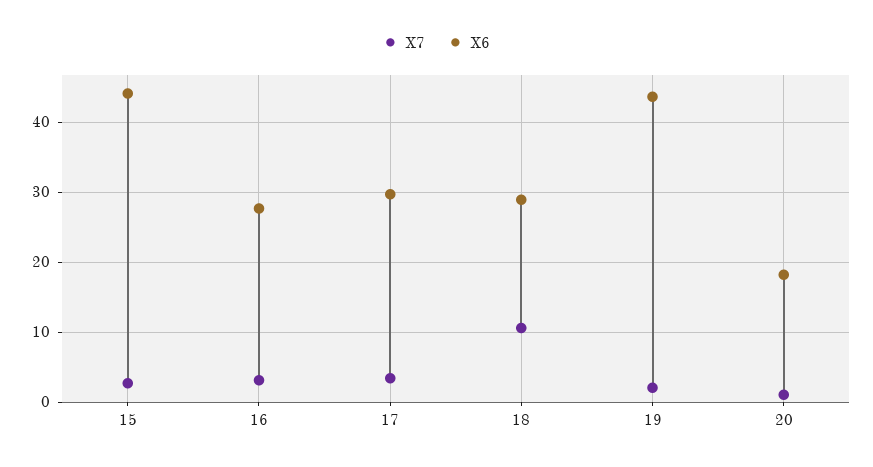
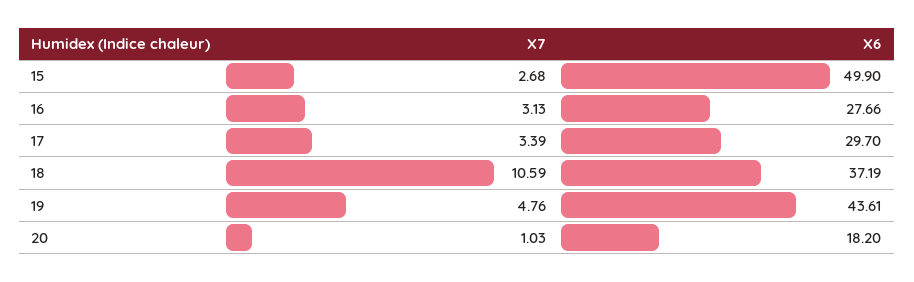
  {
    "X7": {
      "15": 2.68,
      "16": 3.13,
      "17": 3.39,
      "18": 10.59,
-     "19": 2,
+     "19": 4.76,
      "20": 1.03
    },
    "X6": {
-     "15": 44,
+     "15": 49.9,
      "16": 27.66,
      "17": 29.7,
-     "18": 29,
+     "18": 37.19,
      "19": 43.61,
      "20": 18.2
    }
  }

